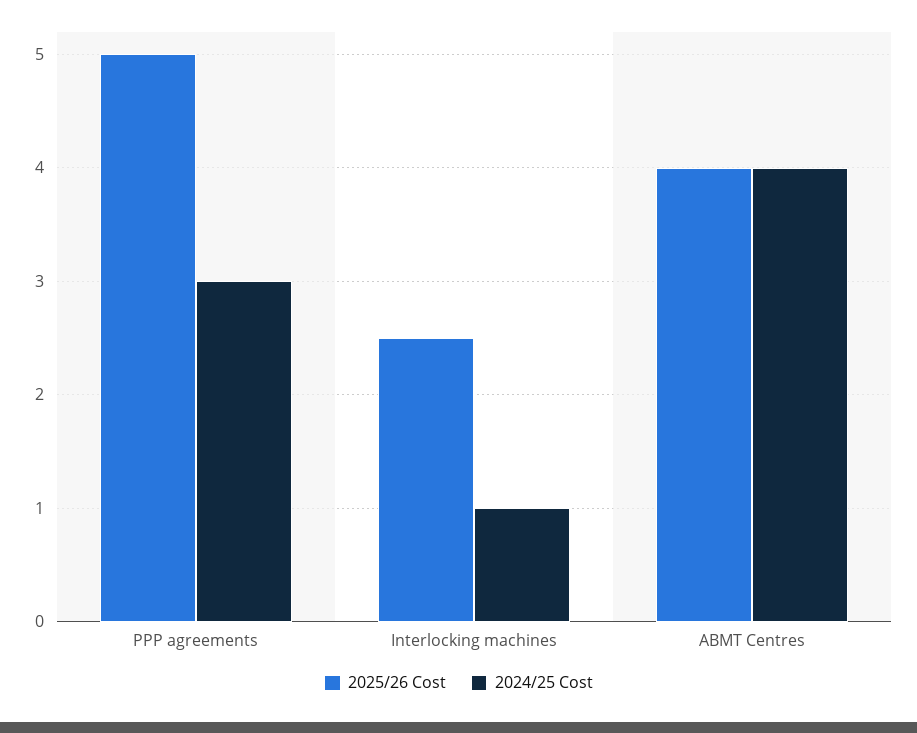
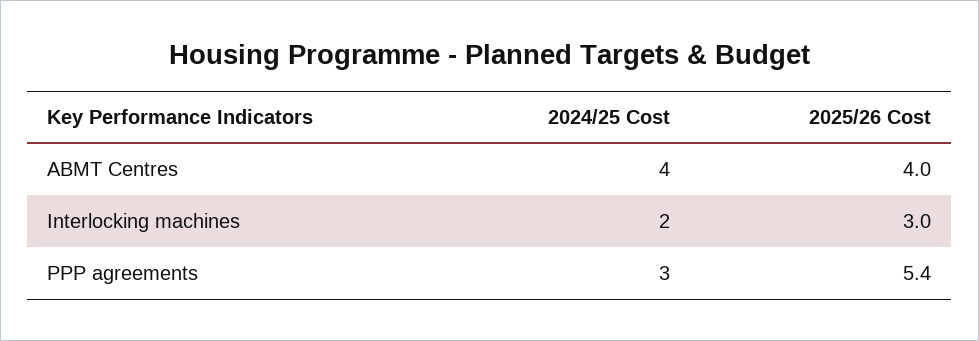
  {
    "2025/26 Cost": {
-     "PPP agreements": 5,
+     "PPP agreements": 5.4,
-     "Interlocking machines": 2.5,
+     "Interlocking machines": 3,
      "ABMT Centres": 4
    },
    "2024/25 Cost": {
      "PPP agreements": 3,
-     "Interlocking machines": 1,
+     "Interlocking machines": 2,
      "ABMT Centres": 4
    }
  }

